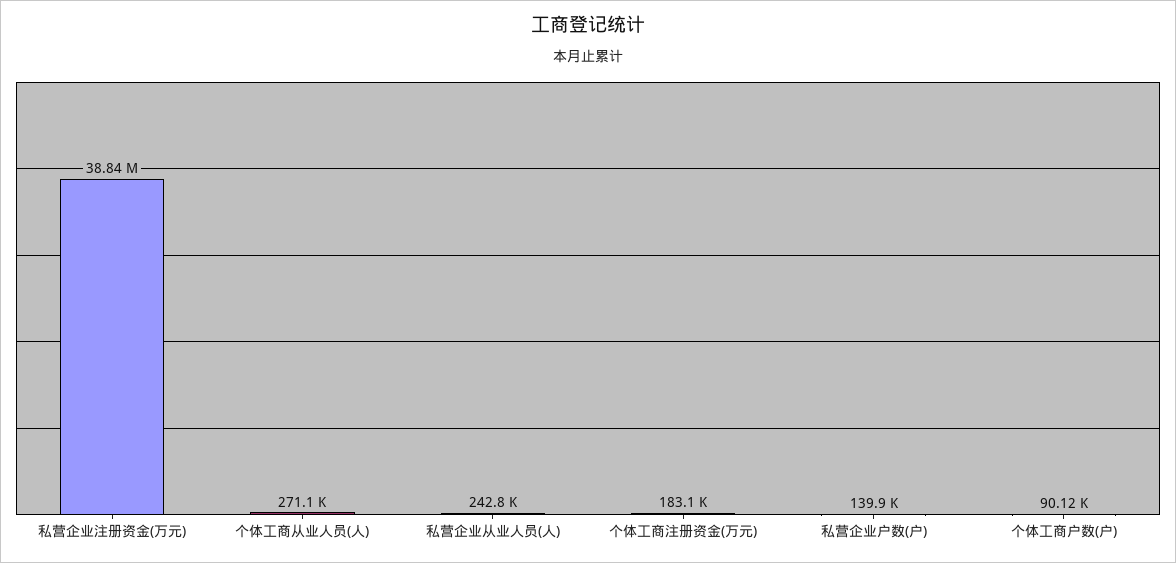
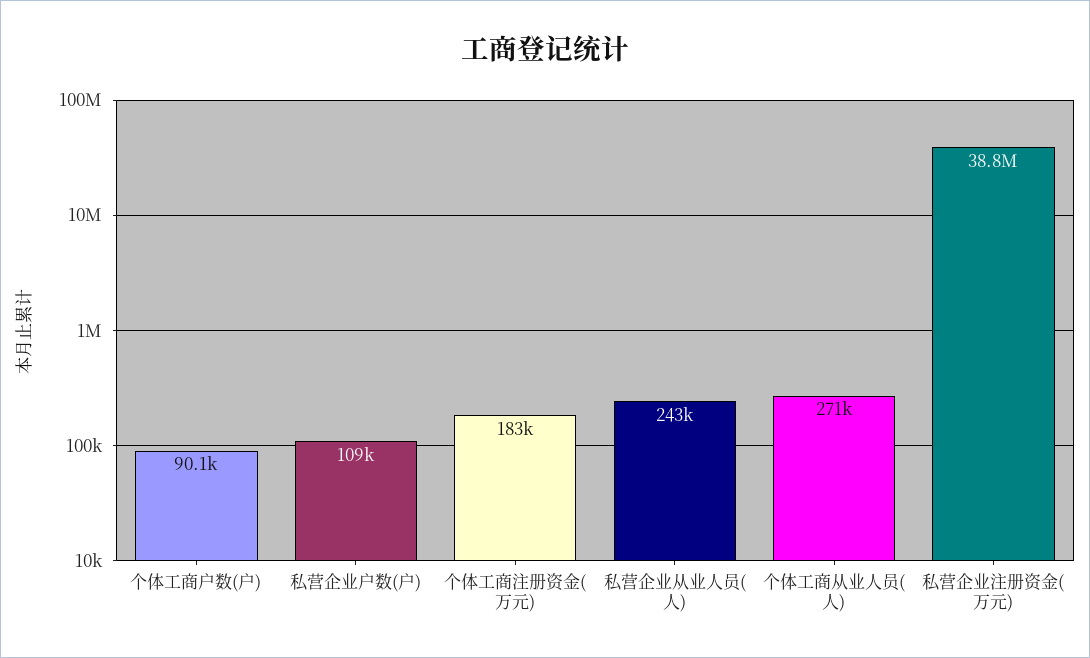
  {
    "私营企业注册资金(万元)": 38840000,
    "个体工商从业人员(人)": 271100,
    "私营企业从业人员(人)": 242800,
    "个体工商注册资金(万元)": 183100,
-   "私营企业户数(户)": 139900,
+   "私营企业户数(户)": 109000,
    "个体工商户数(户)": 90120
  }

